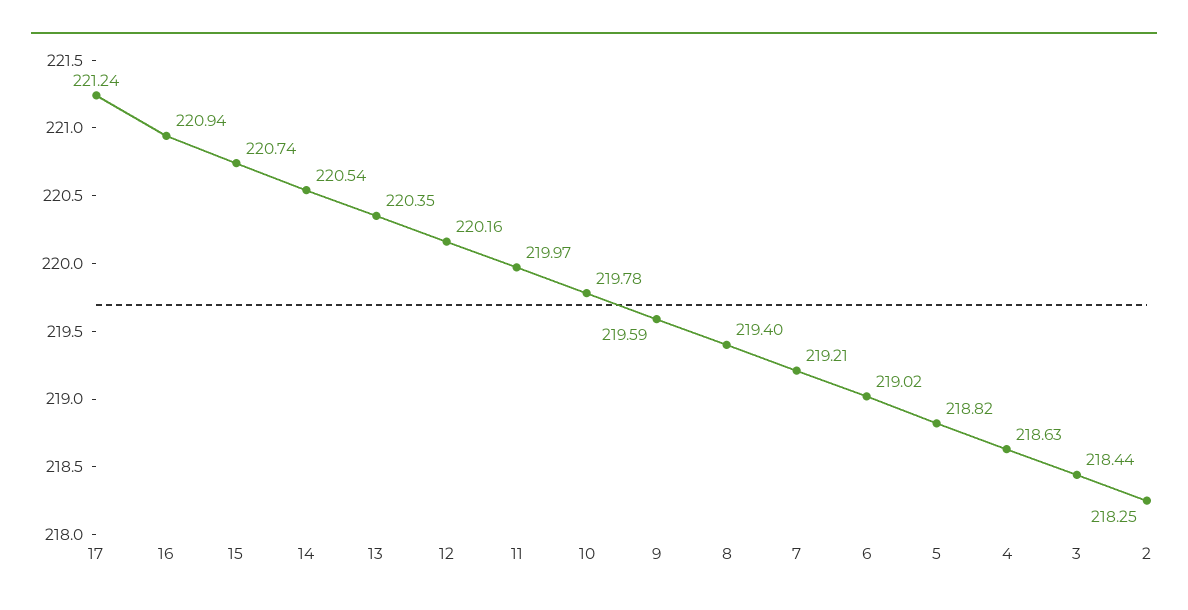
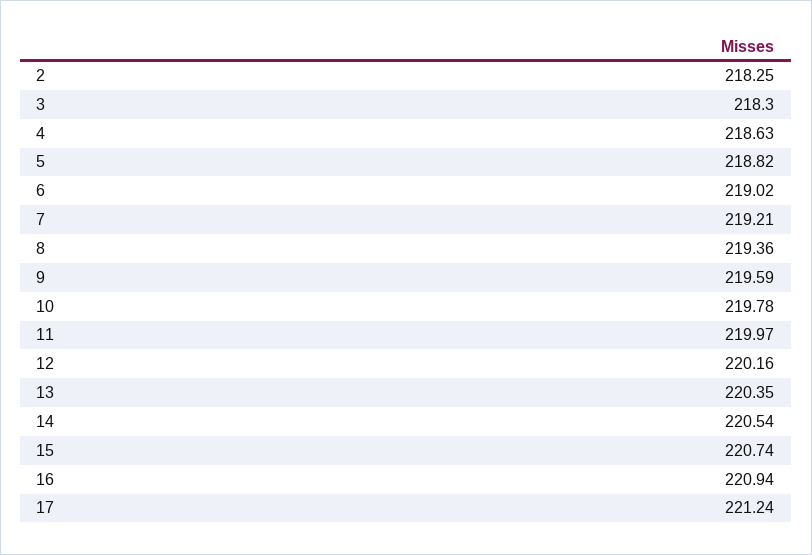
  {
    "17": 221.24,
    "16": 220.94,
    "15": 220.74,
    "14": 220.54,
    "13": 220.35,
    "12": 220.16,
    "11": 219.97,
    "10": 219.78,
    "9": 219.59,
-   "8": 219.4,
+   "8": 219.36,
    "7": 219.21,
    "6": 219.02,
    "5": 218.82,
    "4": 218.63,
-   "3": 218.44,
+   "3": 218.3,
    "2": 218.25
  }

